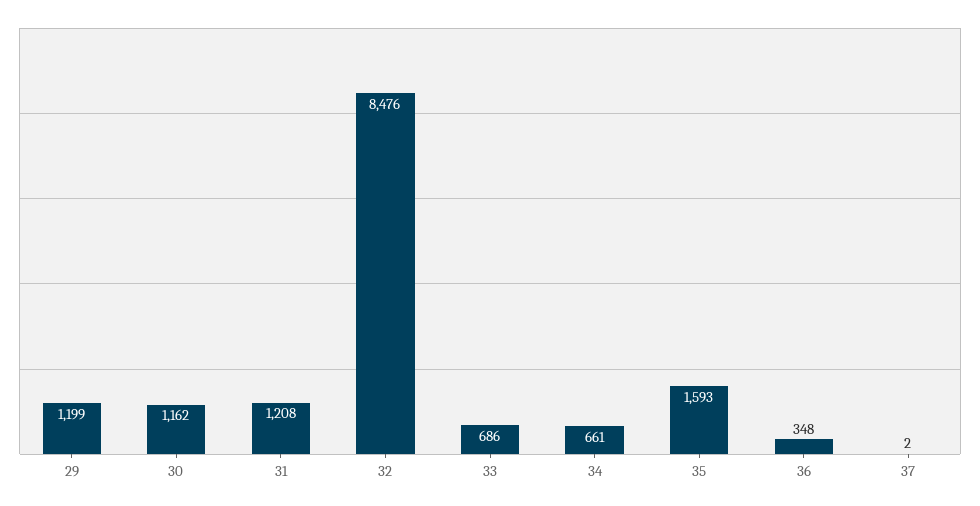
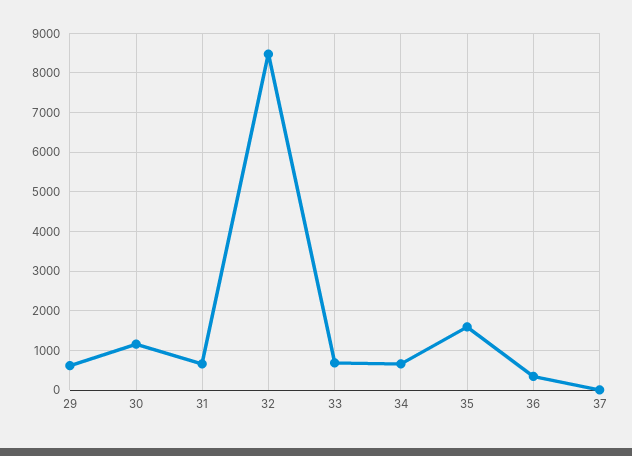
  {
-   "29": 1199,
+   "29": 600,
    "30": 1162,
-   "31": 1208,
+   "31": 600,
    "32": 8476,
    "33": 686,
    "34": 661,
    "35": 1593,
    "36": 348,
    "37": 2
  }

